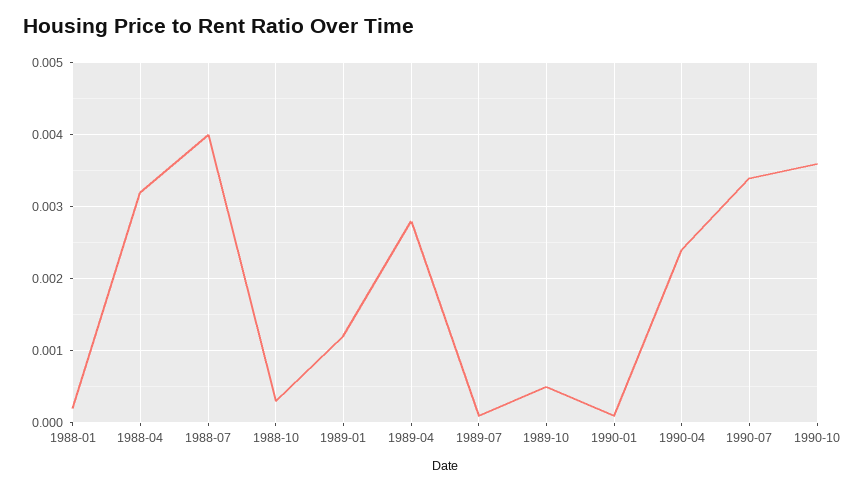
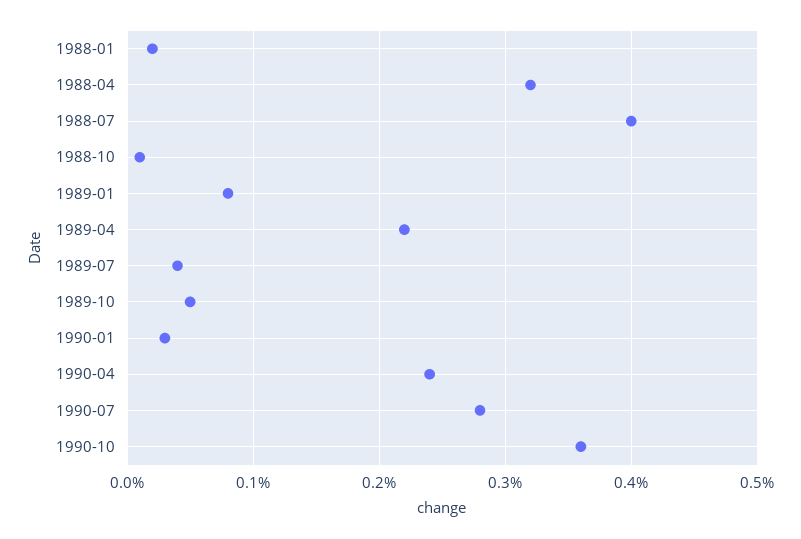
  {
    "1988-01": 0.0002,
    "1988-04": 0.0032,
    "1988-07": 0.004,
-   "1988-10": 0.0003,
+   "1988-10": 0.0001,
-   "1989-01": 0.0012,
+   "1989-01": 0.0008,
-   "1989-04": 0.0028,
+   "1989-04": 0.0022,
-   "1989-07": 0.0001,
+   "1989-07": 0.0004,
    "1989-10": 0.0005,
-   "1990-01": 0.0001,
+   "1990-01": 0.0003,
    "1990-04": 0.0024,
-   "1990-07": 0.0034,
+   "1990-07": 0.0028,
    "1990-10": 0.0036
  }

